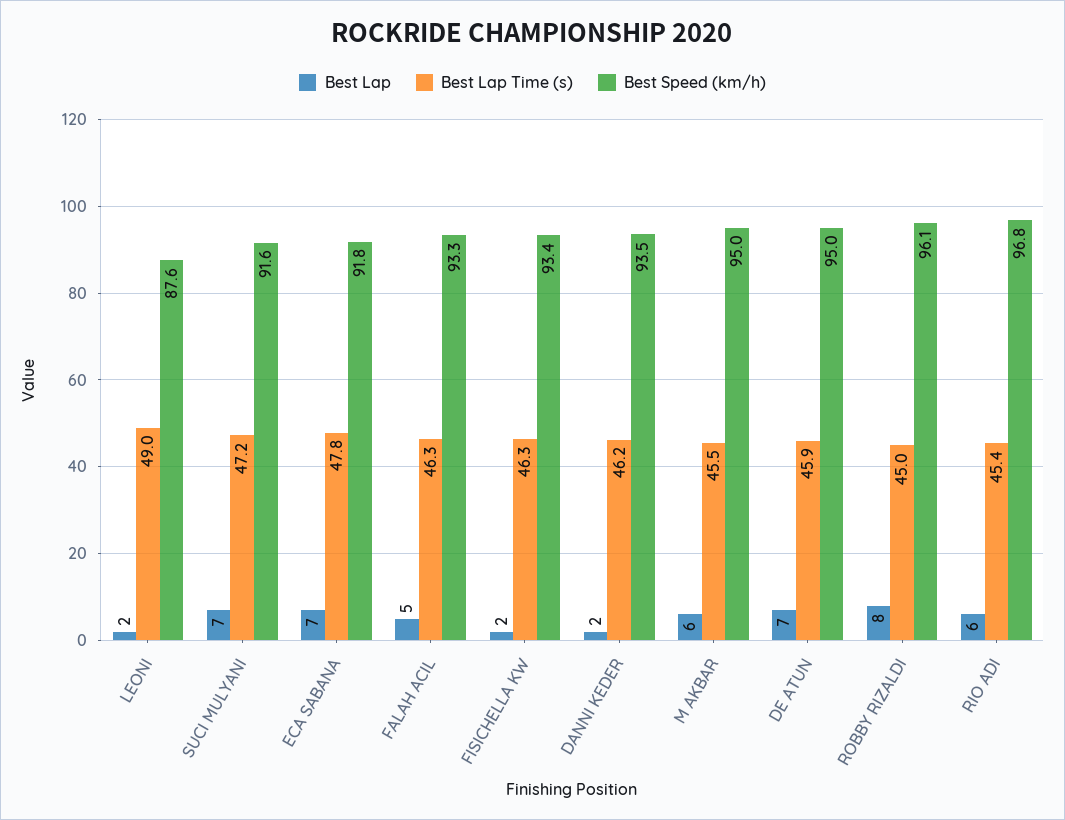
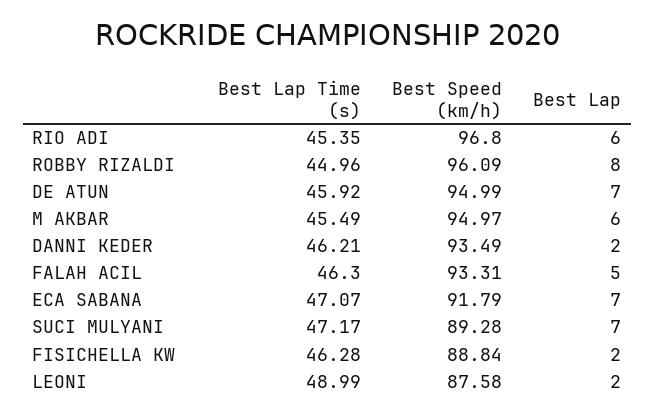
  {
    "Best Lap": {
      "LEONI": 2,
      "SUCI MULYANI": 7,
      "ECA SABANA": 7,
      "FALAH ACIL": 5,
      "FISICHELLA KW": 2,
      "DANNI KEDER": 2,
      "M AKBAR": 6,
      "DE ATUN": 7,
      "ROBBY RIZALDI": 8,
      "RIO ADI": 6
    },
    "Best Lap Time (s)": {
      "LEONI": 48.99,
      "SUCI MULYANI": 47.17,
-     "ECA SABANA": 47.8,
+     "ECA SABANA": 47.07,
      "FALAH ACIL": 46.3,
      "FISICHELLA KW": 46.28,
      "DANNI KEDER": 46.21,
      "M AKBAR": 45.49,
      "DE ATUN": 45.92,
      "ROBBY RIZALDI": 44.96,
      "RIO ADI": 45.35
    },
    "Best Speed (km/h)": {
      "LEONI": 87.58,
-     "SUCI MULYANI": 91.6,
+     "SUCI MULYANI": 89.28,
      "ECA SABANA": 91.79,
      "FALAH ACIL": 93.31,
-     "FISICHELLA KW": 93.4,
+     "FISICHELLA KW": 88.84,
      "DANNI KEDER": 93.49,
      "M AKBAR": 94.97,
      "DE ATUN": 94.99,
      "ROBBY RIZALDI": 96.09,
      "RIO ADI": 96.8
    }
  }

